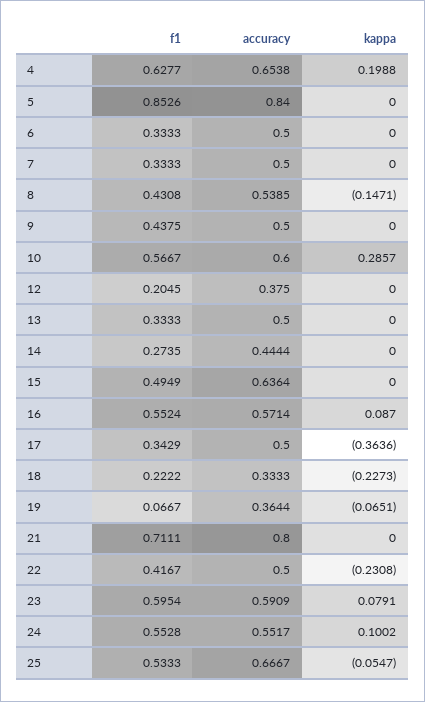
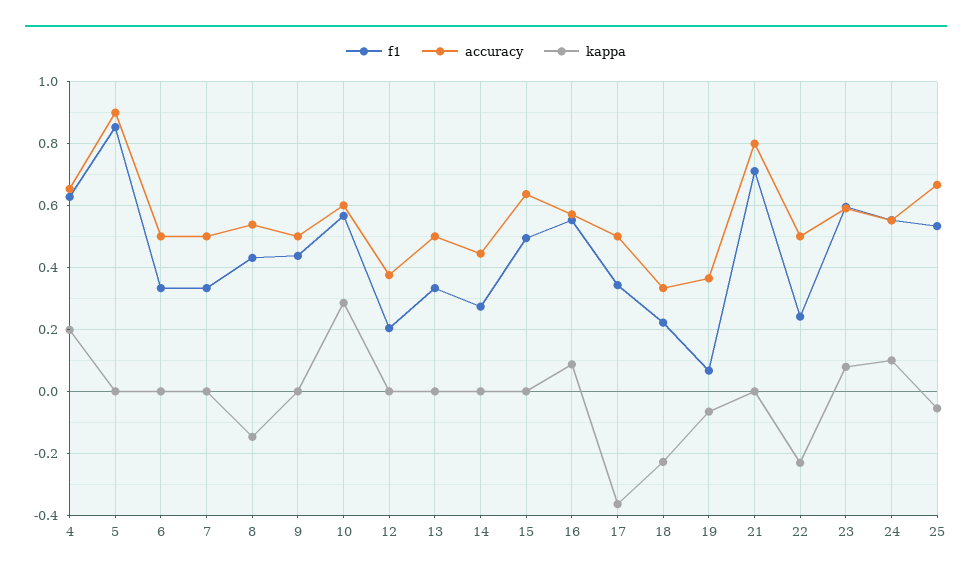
  {
    "f1": {
      "4": 0.6277,
      "5": 0.8526,
      "6": 0.3333,
      "7": 0.3333,
      "8": 0.4308,
      "9": 0.4375,
      "10": 0.5667,
      "12": 0.2045,
      "13": 0.3333,
      "14": 0.2735,
      "15": 0.4949,
      "16": 0.5524,
      "17": 0.3429,
      "18": 0.2222,
      "19": 0.0667,
      "21": 0.7111,
-     "22": 0.4167,
+     "22": 0.24,
      "23": 0.5954,
      "24": 0.5528,
      "25": 0.5333
    },
    "accuracy": {
      "4": 0.6538,
-     "5": 0.84,
+     "5": 0.9,
      "6": 0.5,
      "7": 0.5,
      "8": 0.5385,
      "9": 0.5,
      "10": 0.6,
      "12": 0.375,
      "13": 0.5,
      "14": 0.4444,
      "15": 0.6364,
      "16": 0.5714,
      "17": 0.5,
      "18": 0.3333,
      "19": 0.3644,
      "21": 0.8,
      "22": 0.5,
      "23": 0.5909,
      "24": 0.5517,
      "25": 0.6667
    },
    "kappa": {
      "4": 0.1988,
      "5": 0,
      "6": 0,
      "7": 0,
      "8": -0.1471,
      "9": 0,
      "10": 0.2857,
      "12": 0,
      "13": 0,
      "14": 0,
      "15": 0,
      "16": 0.087,
      "17": -0.3636,
      "18": -0.2273,
      "19": -0.0651,
      "21": 0,
      "22": -0.2308,
      "23": 0.0791,
      "24": 0.1002,
      "25": -0.0547
    }
  }

